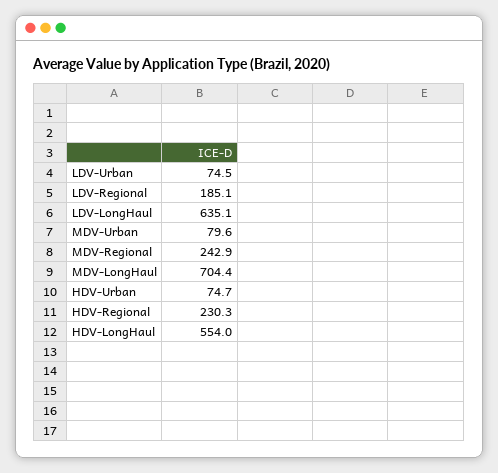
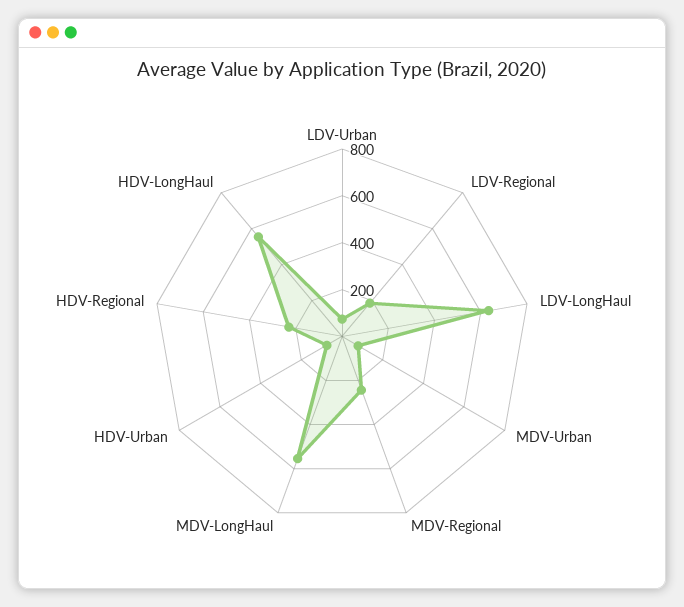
  {
    "LDV-Urban": 74.5,
    "LDV-Regional": 185.1,
    "LDV-LongHaul": 635.1,
    "MDV-Urban": 79.6,
    "MDV-Regional": 242.9,
-   "MDV-LongHaul": 704.4,
+   "MDV-LongHaul": 550,
    "HDV-Urban": 74.7,
    "HDV-Regional": 230.3,
    "HDV-LongHaul": 554
  }

